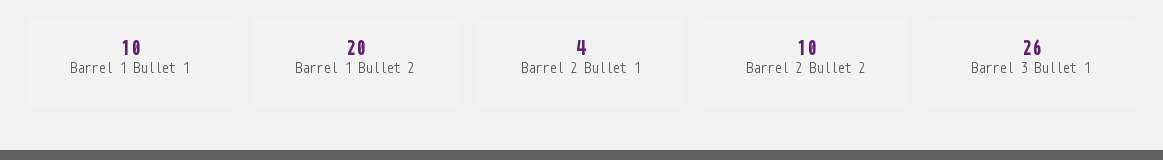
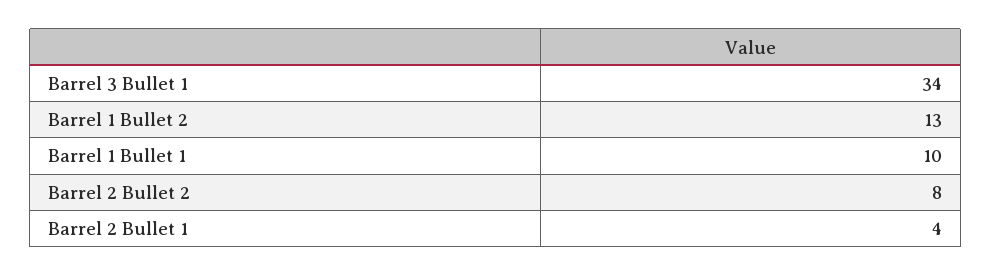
  {
    "Barrel 1 Bullet 1": 10,
-   "Barrel 1 Bullet 2": 20,
+   "Barrel 1 Bullet 2": 13,
    "Barrel 2 Bullet 1": 4,
-   "Barrel 2 Bullet 2": 10,
+   "Barrel 2 Bullet 2": 8,
-   "Barrel 3 Bullet 1": 26
+   "Barrel 3 Bullet 1": 34
  }

